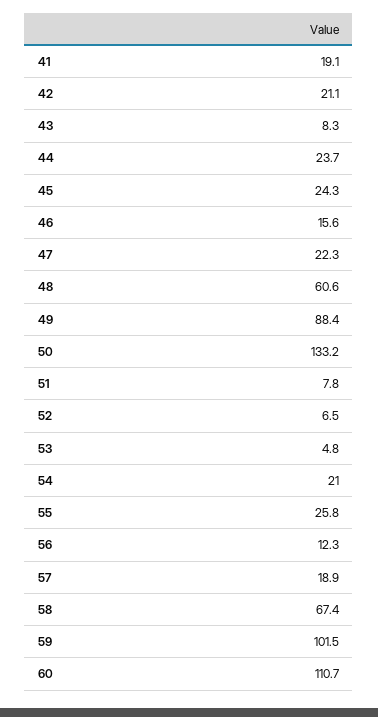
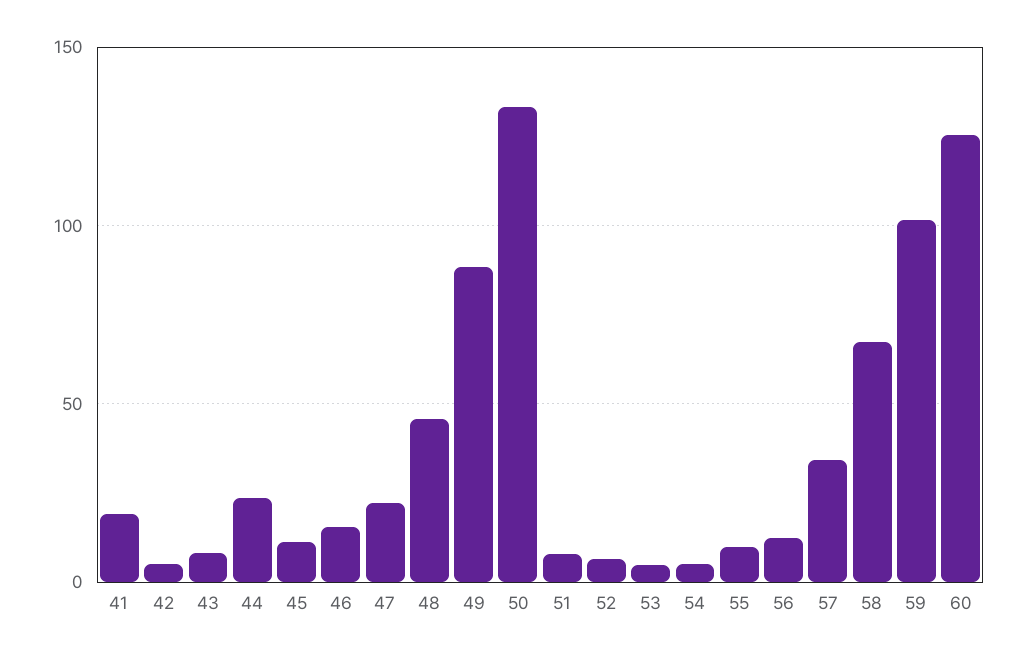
  {
    "41": 19.1,
-   "42": 21.1,
+   "42": 5,
    "43": 8.3,
    "44": 23.7,
-   "45": 24.3,
+   "45": 10,
    "46": 15.6,
    "47": 22.3,
-   "48": 60.6,
+   "48": 45,
    "49": 88.4,
    "50": 133.2,
    "51": 7.8,
    "52": 6.5,
    "53": 4.8,
-   "54": 21,
+   "54": 5,
-   "55": 25.8,
+   "55": 10,
    "56": 12.3,
-   "57": 18.9,
+   "57": 35,
    "58": 67.4,
    "59": 101.5,
-   "60": 110.7
+   "60": 125
  }

